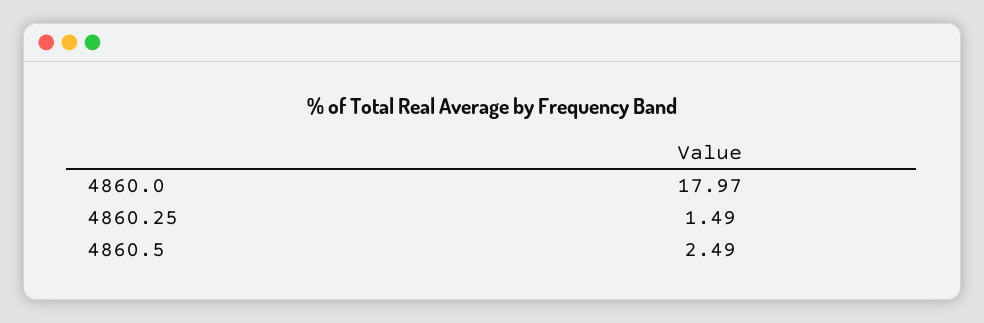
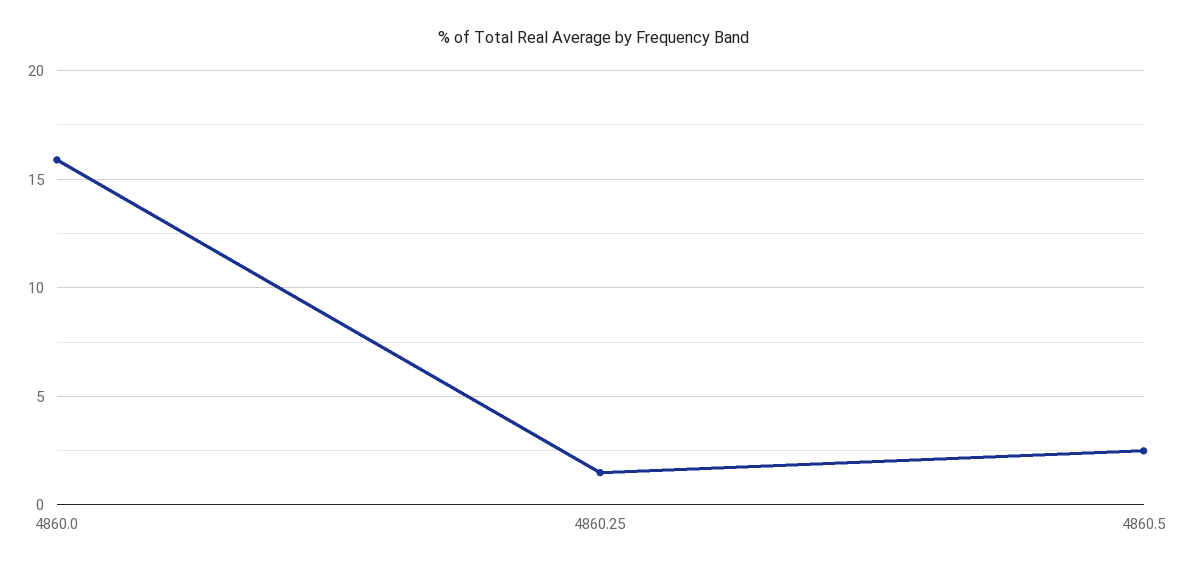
  {
-   "4860.0": 17.97,
+   "4860.0": 16,
    "4860.25": 1.49,
    "4860.5": 2.49
  }

